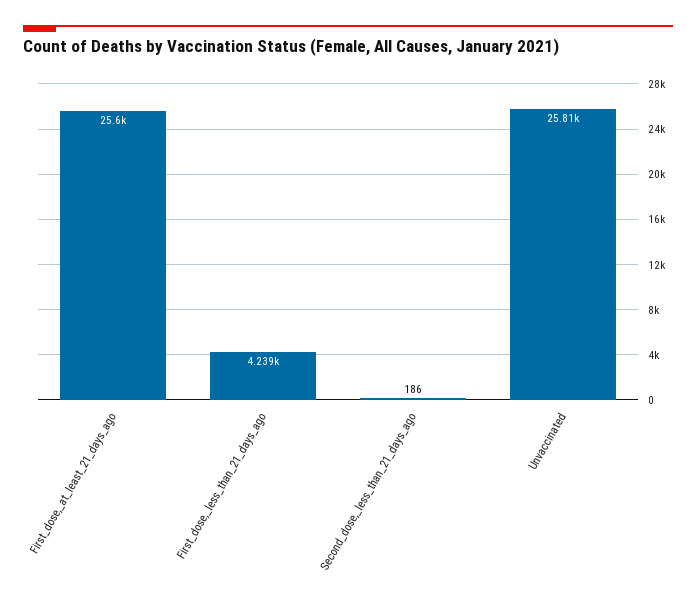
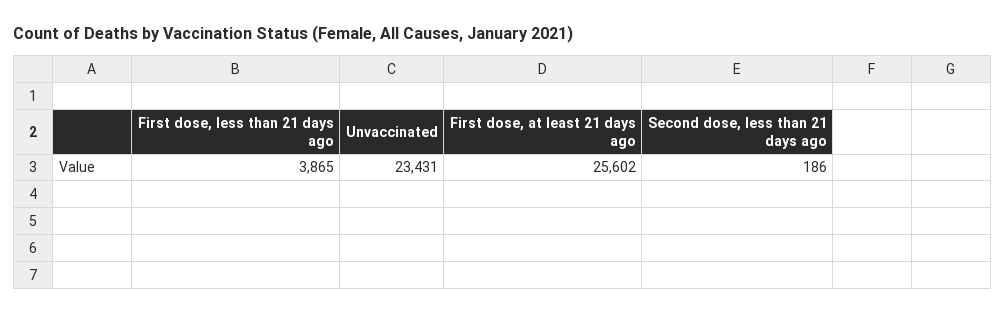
  {
    "First_dose,_at_least_21_days_ago": 25602,
-   "First_dose,_less_than_21_days_ago": 4239,
+   "First_dose,_less_than_21_days_ago": 3865,
    "Second_dose,_less_than_21_days_ago": 186,
-   "Unvaccinated": 25810
+   "Unvaccinated": 23431
  }

